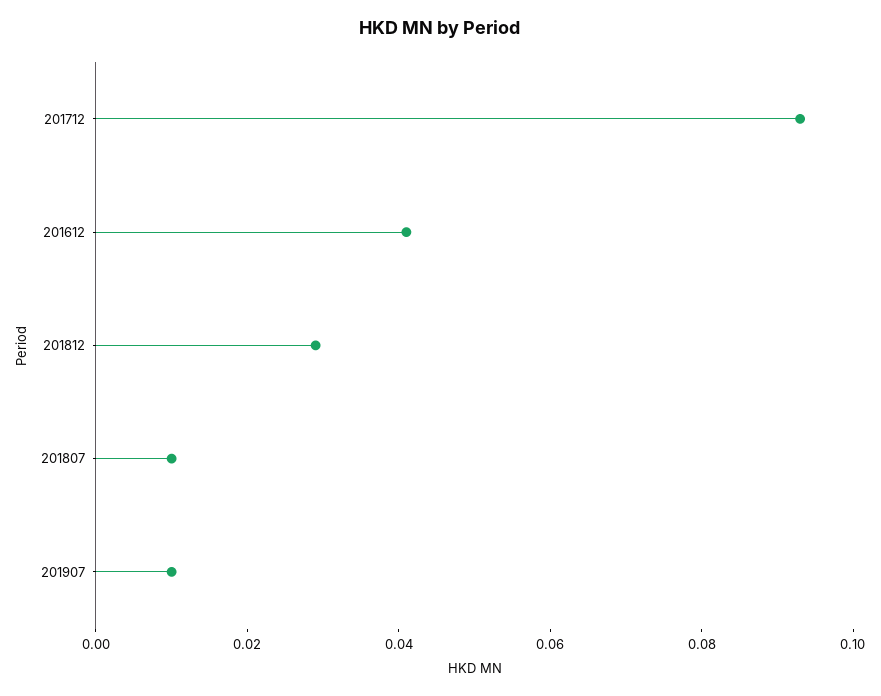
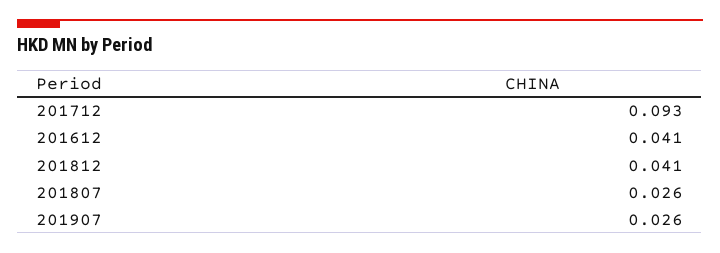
  {
    "201712": 0.093,
    "201612": 0.041,
-   "201812": 0.03,
+   "201812": 0.041,
-   "201807": 0.01,
+   "201807": 0.026,
-   "201907": 0.01
+   "201907": 0.026
  }

